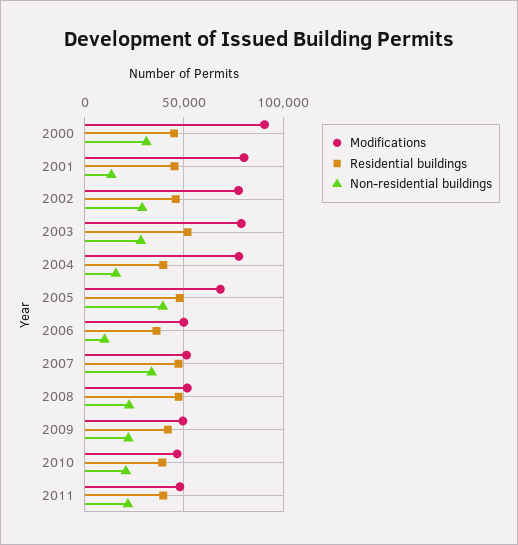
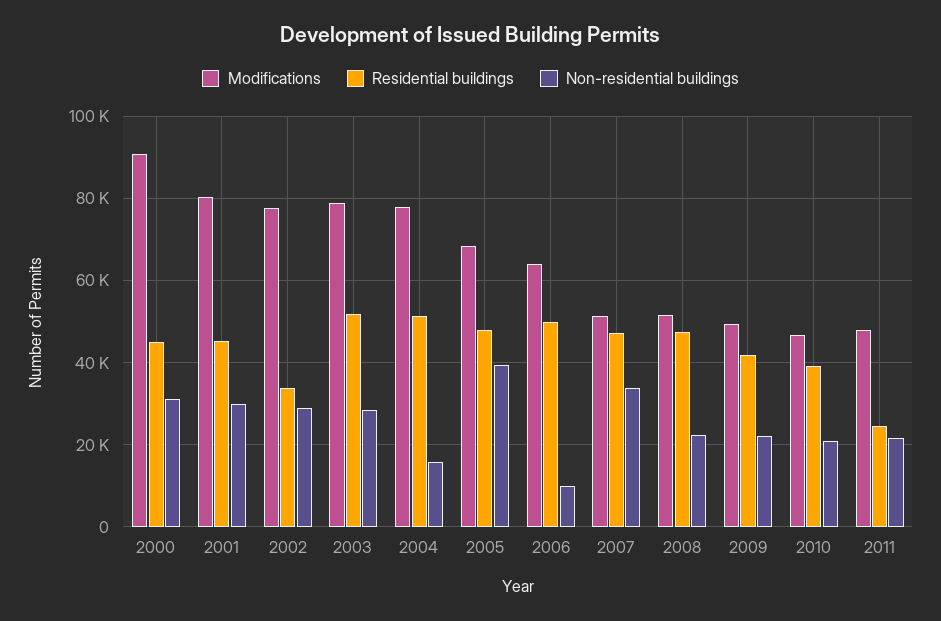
  {
    "Modifications": {
      "2000": 90000,
      "2001": 80000,
      "2002": 78000,
      "2003": 78000,
      "2004": 78000,
      "2005": 68000,
-     "2006": 50000,
+     "2006": 64000,
      "2007": 52000,
      "2008": 52000,
      "2009": 50000,
      "2010": 46000,
      "2011": 48000
    },
    "Residential buildings": {
      "2000": 46000,
      "2001": 46000,
-     "2002": 45000,
+     "2002": 34000,
      "2003": 52000,
-     "2004": 40000,
+     "2004": 52000,
      "2005": 48000,
-     "2006": 35000,
+     "2006": 50000,
      "2007": 48000,
      "2008": 48000,
      "2009": 42000,
      "2010": 40000,
-     "2011": 40000
+     "2011": 24000
    },
    "Non-residential buildings": {
      "2000": 32000,
-     "2001": 15000,
+     "2001": 30000,
      "2002": 30000,
      "2003": 28000,
      "2004": 16000,
      "2005": 40000,
      "2006": 10000,
      "2007": 34000,
      "2008": 22000,
      "2009": 22000,
      "2010": 20000,
      "2011": 22000
    }
  }

